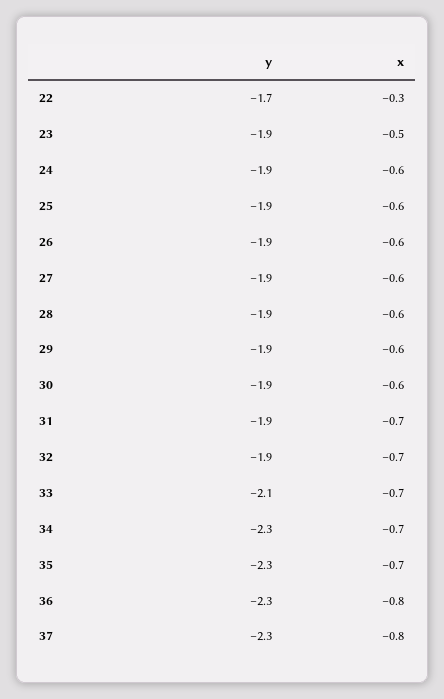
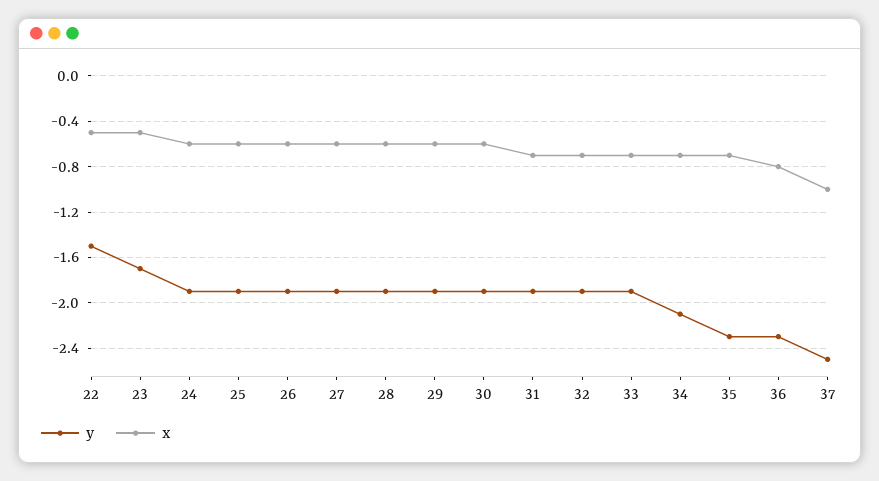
  {
    "y": {
-     "22": -1.7,
+     "22": -1.5,
-     "23": -1.9,
+     "23": -1.7,
      "24": -1.9,
      "25": -1.9,
      "26": -1.9,
      "27": -1.9,
      "28": -1.9,
      "29": -1.9,
      "30": -1.9,
      "31": -1.9,
      "32": -1.9,
-     "33": -2.1,
+     "33": -1.9,
-     "34": -2.3,
+     "34": -2.1,
      "35": -2.3,
      "36": -2.3,
-     "37": -2.3
+     "37": -2.5
    },
    "x": {
-     "22": -0.3,
+     "22": -0.5,
      "23": -0.5,
      "24": -0.6,
      "25": -0.6,
      "26": -0.6,
      "27": -0.6,
      "28": -0.6,
      "29": -0.6,
      "30": -0.6,
      "31": -0.7,
      "32": -0.7,
      "33": -0.7,
      "34": -0.7,
      "35": -0.7,
      "36": -0.8,
-     "37": -0.8
+     "37": -1
    }
  }

